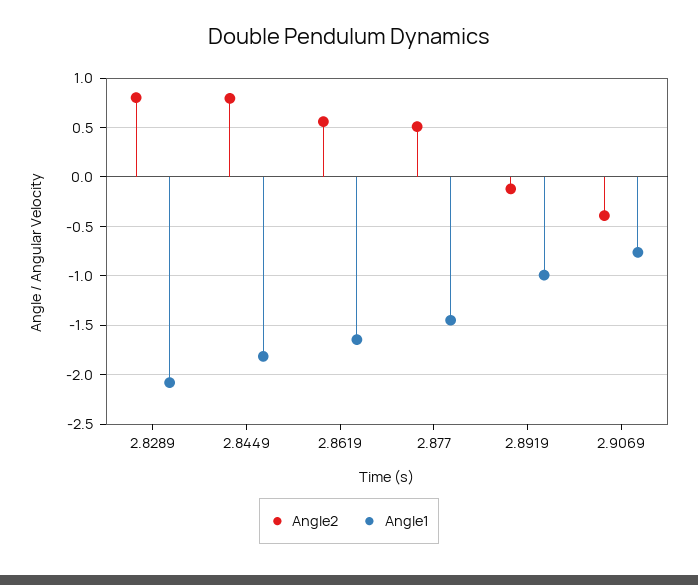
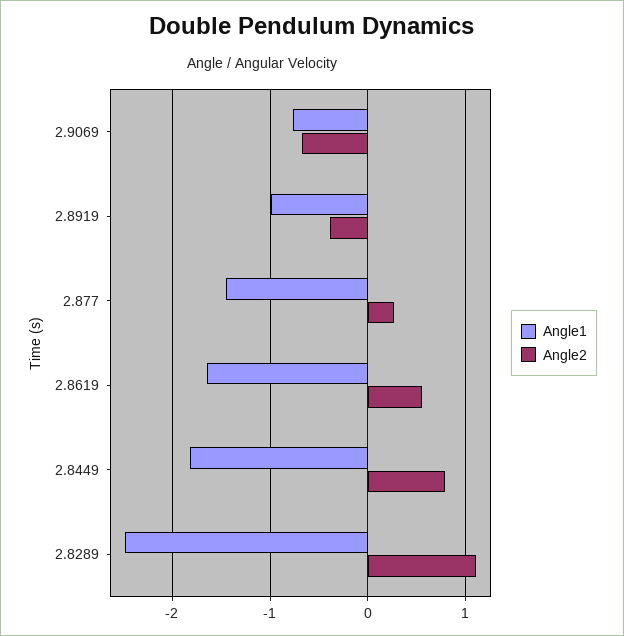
  {
    "Angle2": {
-     "2.8289": 0.8,
+     "2.8289": 1.1,
      "2.8449": 0.8,
      "2.8619": 0.6,
-     "2.877": 0.5,
+     "2.877": 0.3,
-     "2.8919": -0.1,
+     "2.8919": -0.4,
-     "2.9069": -0.4
+     "2.9069": -0.7
    },
    "Angle1": {
-     "2.8289": -2.1,
+     "2.8289": -2.5,
      "2.8449": -1.8,
      "2.8619": -1.6,
      "2.877": -1.5,
      "2.8919": -1,
      "2.9069": -0.8
    }
  }

